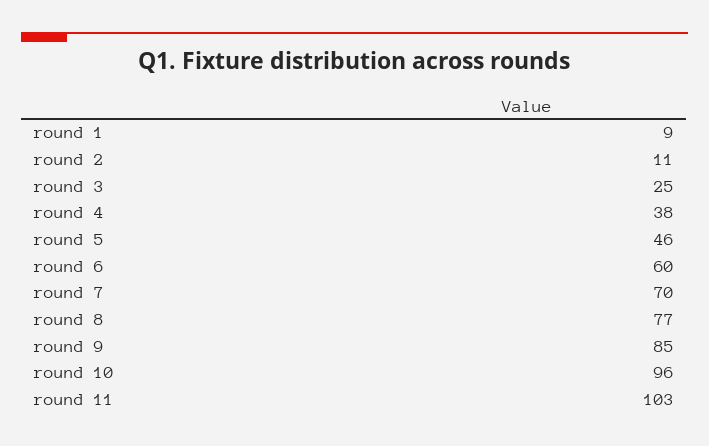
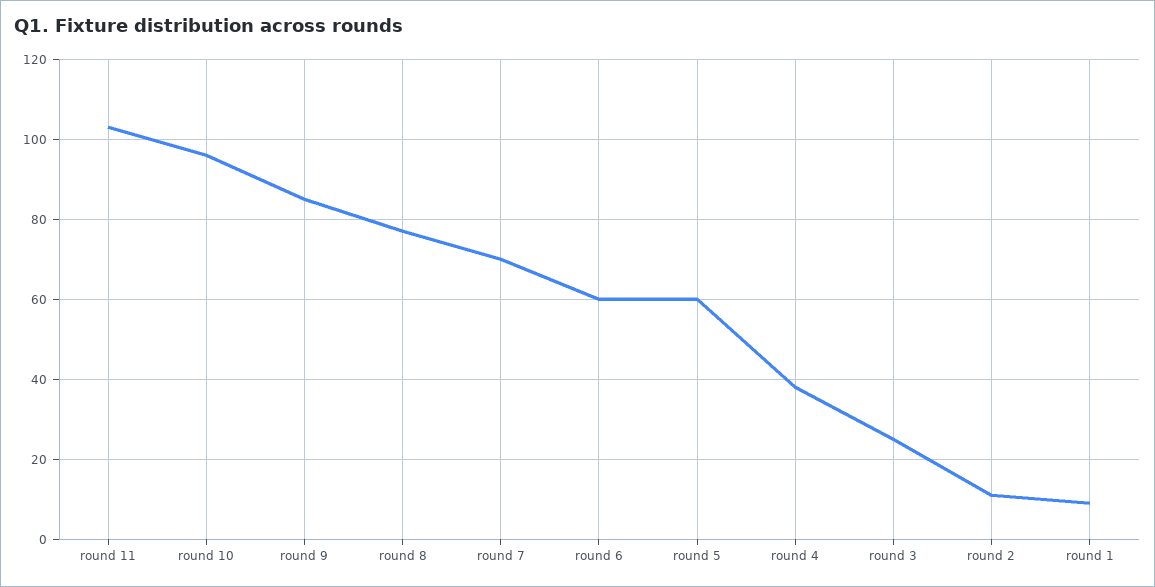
  {
    "round 1": 9,
    "round 2": 11,
    "round 3": 25,
    "round 4": 38,
-   "round 5": 46,
+   "round 5": 60,
    "round 6": 60,
    "round 7": 70,
    "round 8": 77,
    "round 9": 85,
    "round 10": 96,
    "round 11": 103
  }

